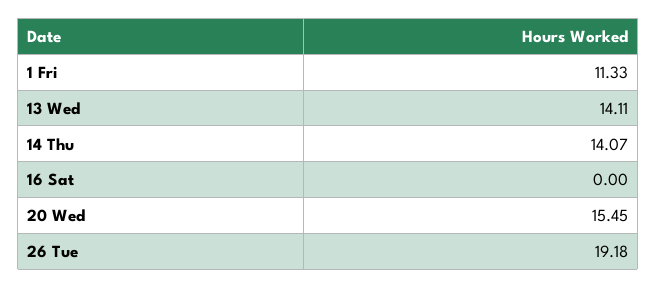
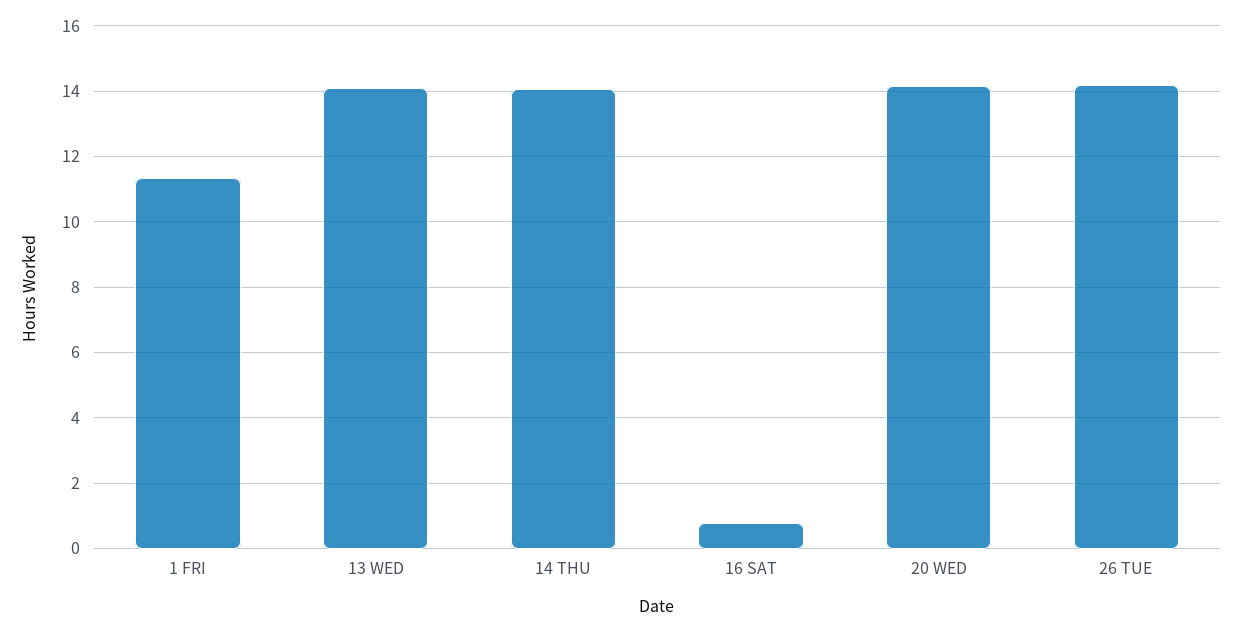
  {
    "1 Fri": 11.33,
    "13 Wed": 14.11,
    "14 Thu": 14.07,
-   "16 Sat": 0,
+   "16 Sat": 0.8,
-   "20 Wed": 15.45,
+   "20 Wed": 14.2,
-   "26 Tue": 19.18
+   "26 Tue": 14.2
  }

